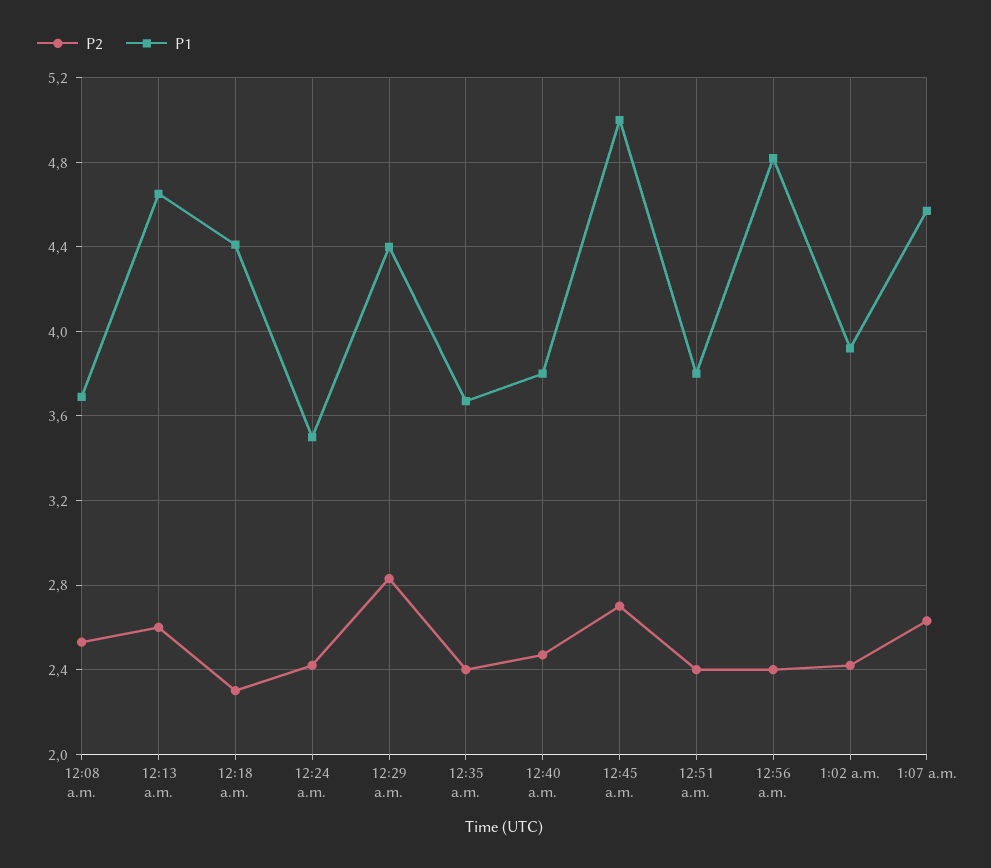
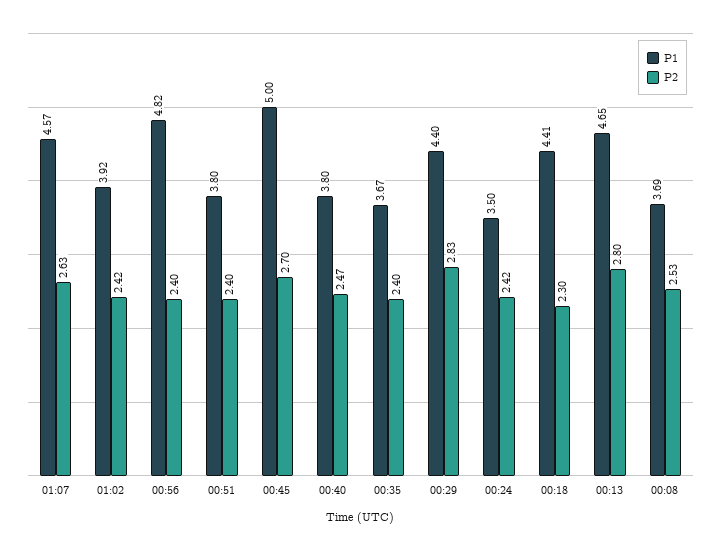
  {
    "P2": {
      "12:08 a.m.": 2.53,
-     "12:13 a.m.": 2.6,
+     "12:13 a.m.": 2.8,
      "12:18 a.m.": 2.3,
      "12:24 a.m.": 2.42,
      "12:29 a.m.": 2.83,
      "12:35 a.m.": 2.4,
      "12:40 a.m.": 2.47,
      "12:45 a.m.": 2.7,
      "12:51 a.m.": 2.4,
      "12:56 a.m.": 2.4,
      "1:02 a.m.": 2.42,
      "1:07 a.m.": 2.63
    },
    "P1": {
      "12:08 a.m.": 3.69,
      "12:13 a.m.": 4.65,
      "12:18 a.m.": 4.41,
      "12:24 a.m.": 3.5,
      "12:29 a.m.": 4.4,
      "12:35 a.m.": 3.67,
      "12:40 a.m.": 3.8,
      "12:45 a.m.": 5,
      "12:51 a.m.": 3.8,
      "12:56 a.m.": 4.82,
      "1:02 a.m.": 3.92,
      "1:07 a.m.": 4.57
    }
  }

